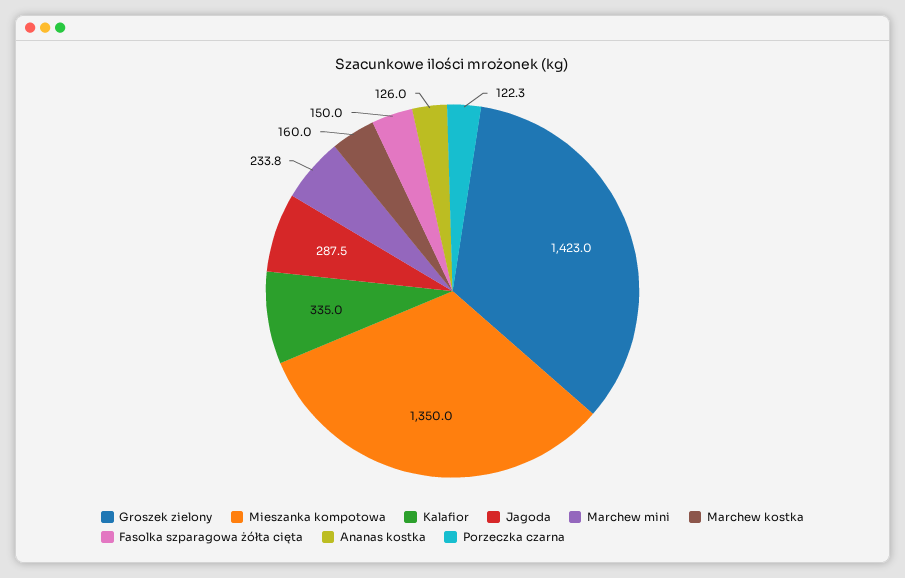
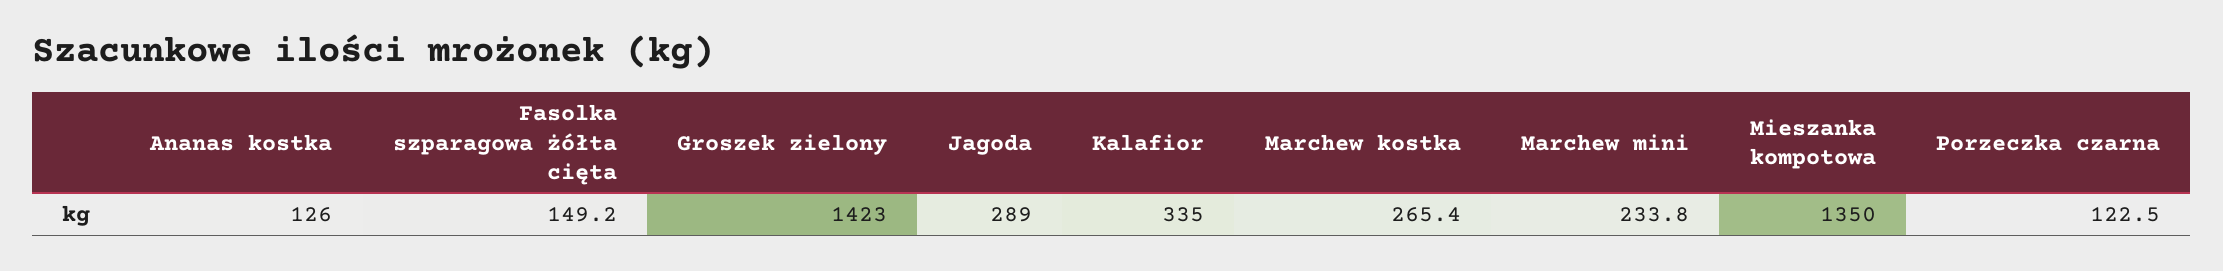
  {
    "Groszek zielony": 1423,
    "Mieszanka kompotowa": 1350,
    "Kalafior": 335,
-   "Jagoda": 287.5,
+   "Jagoda": 289,
    "Marchew mini": 233.8,
-   "Marchew kostka": 160,
+   "Marchew kostka": 265.4,
-   "Fasolka szparagowa żółta cięta": 150,
+   "Fasolka szparagowa żółta cięta": 149.2,
    "Ananas kostka": 126,
-   "Porzeczka czarna": 122.3
+   "Porzeczka czarna": 122.5
  }

